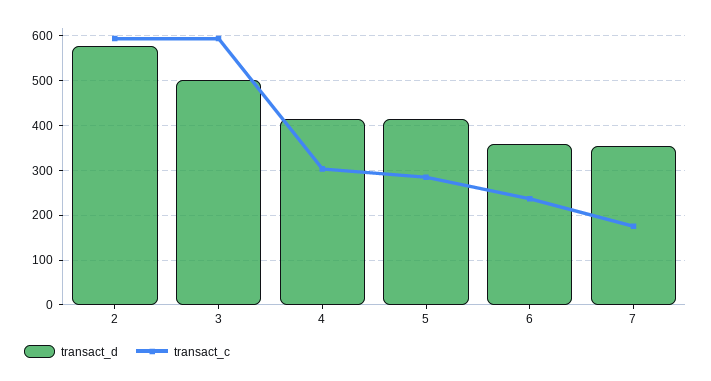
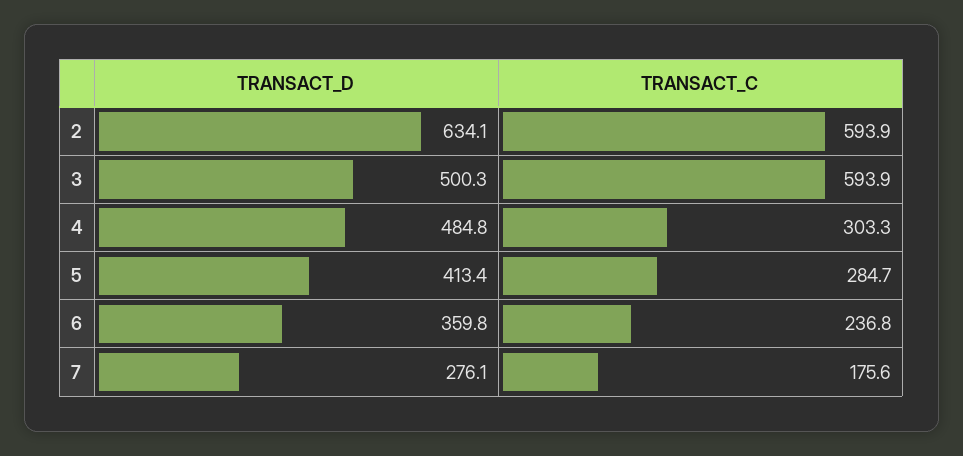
  {
    "transact_d": {
-     "2": 580,
+     "2": 634.1,
      "3": 500.3,
-     "4": 420,
+     "4": 484.8,
      "5": 413.4,
      "6": 359.8,
-     "7": 360
+     "7": 276.1
    },
    "transact_c": {
      "2": 593.9,
      "3": 593.9,
      "4": 303.3,
      "5": 284.7,
      "6": 236.8,
      "7": 175.6
    }
  }

